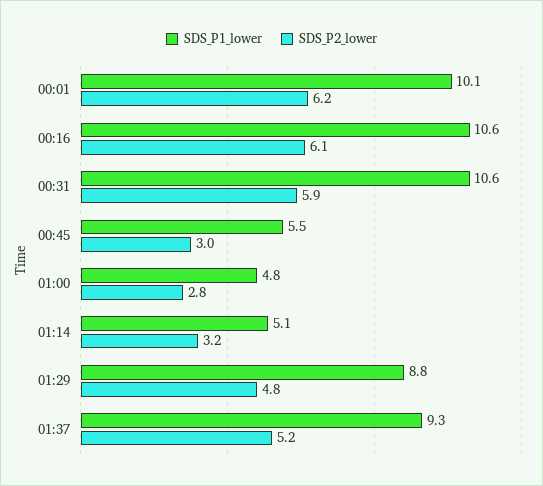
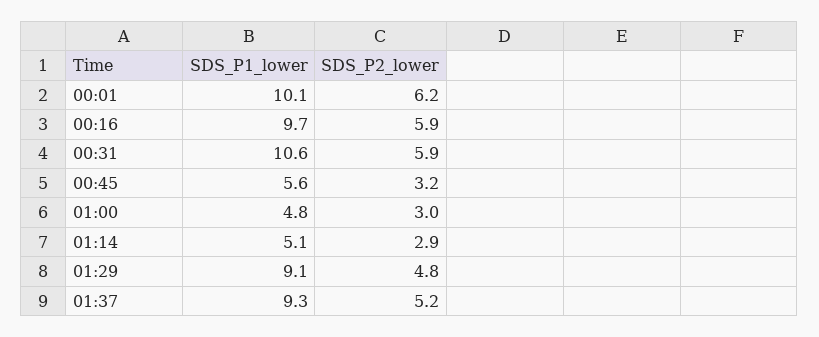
  {
    "SDS_P1_lower": {
      "00:01": 10.1,
-     "00:16": 10.6,
+     "00:16": 9.7,
      "00:31": 10.6,
-     "00:45": 5.5,
+     "00:45": 5.6,
      "01:00": 4.8,
      "01:14": 5.1,
-     "01:29": 8.8,
+     "01:29": 9.1,
      "01:37": 9.3
    },
    "SDS_P2_lower": {
      "00:01": 6.2,
-     "00:16": 6.1,
+     "00:16": 5.9,
      "00:31": 5.9,
-     "00:45": 3,
+     "00:45": 3.2,
-     "01:00": 2.8,
+     "01:00": 3,
-     "01:14": 3.2,
+     "01:14": 2.9,
      "01:29": 4.8,
      "01:37": 5.2
    }
  }

